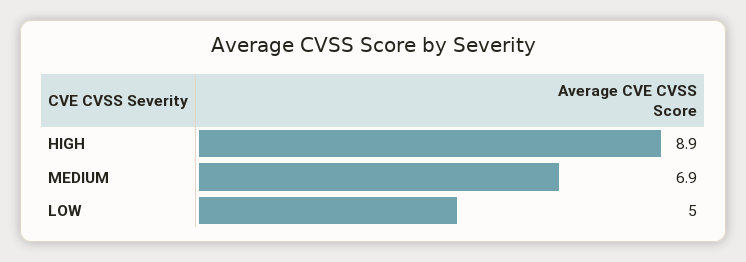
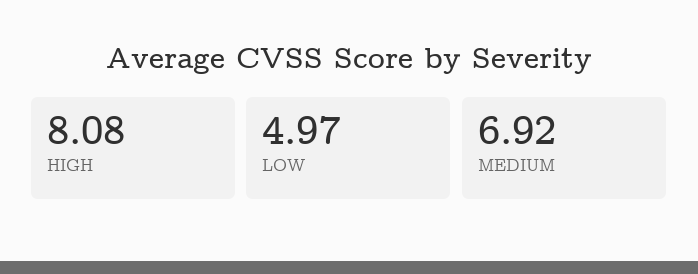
  {
-   "HIGH": 8.9,
+   "HIGH": 8.08,
    "MEDIUM": 6.92,
    "LOW": 4.97
  }

